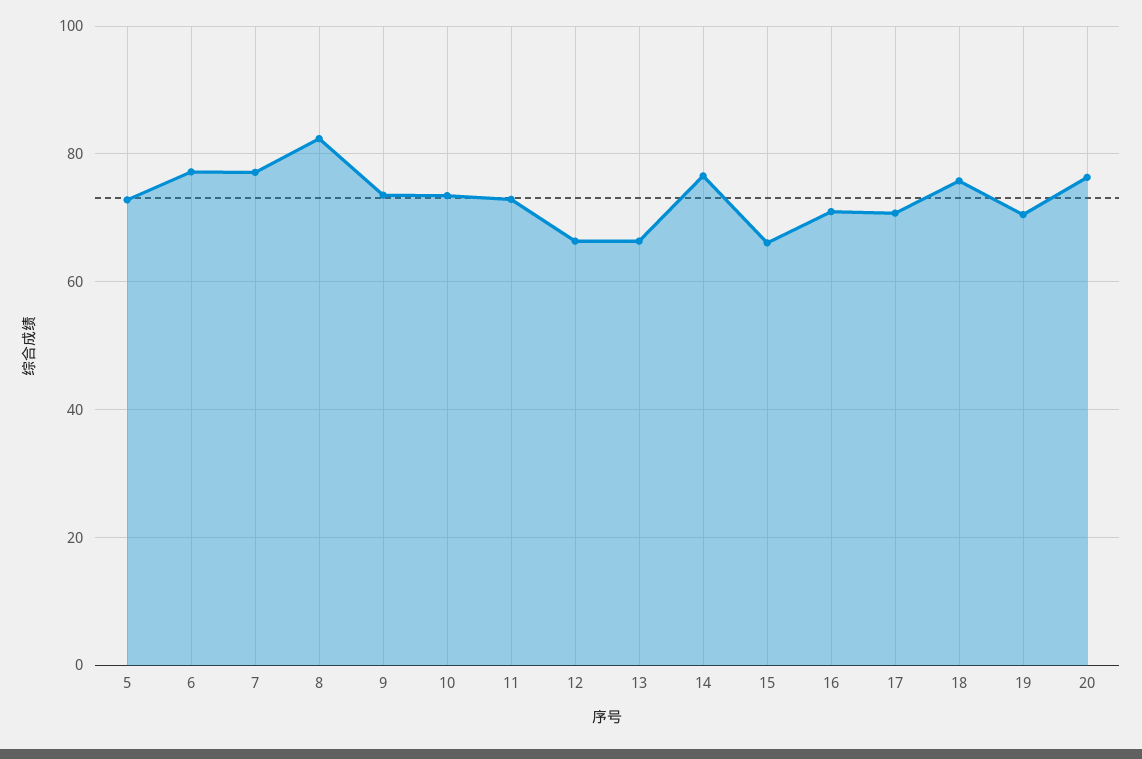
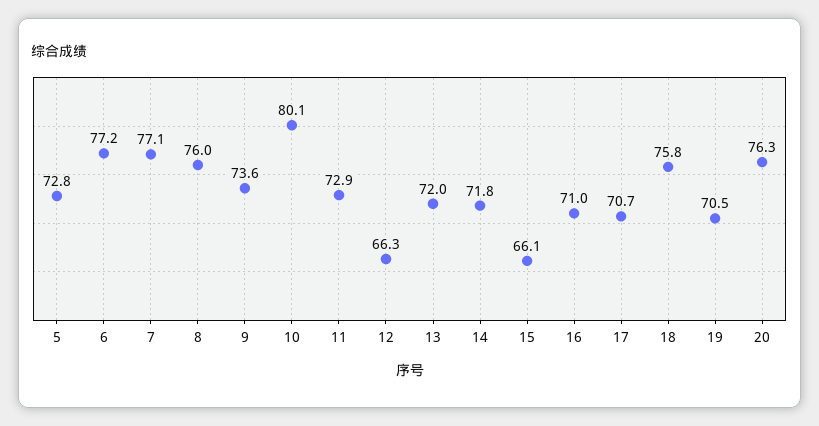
  {
    "5": 72.8,
    "6": 77.2,
    "7": 77.1,
-   "8": 82,
+   "8": 76,
    "9": 73.6,
-   "10": 74,
+   "10": 80.1,
    "11": 72.9,
    "12": 66.3,
-   "13": 66,
+   "13": 72,
-   "14": 76,
+   "14": 71.8,
    "15": 66.1,
    "16": 71,
    "17": 70.7,
    "18": 75.8,
    "19": 70.5,
    "20": 76.3
  }

